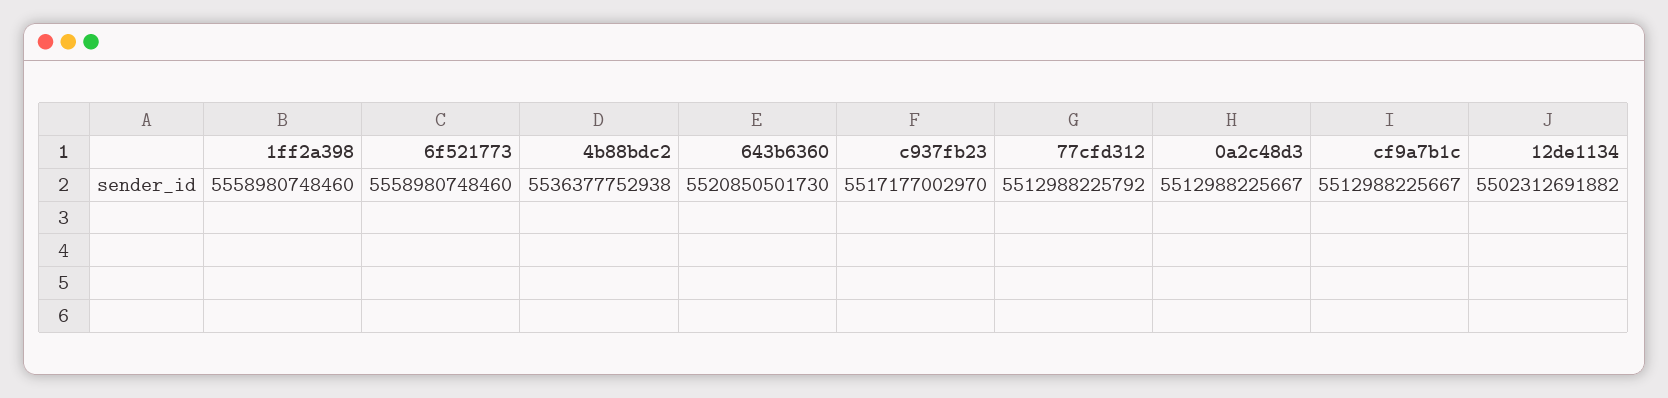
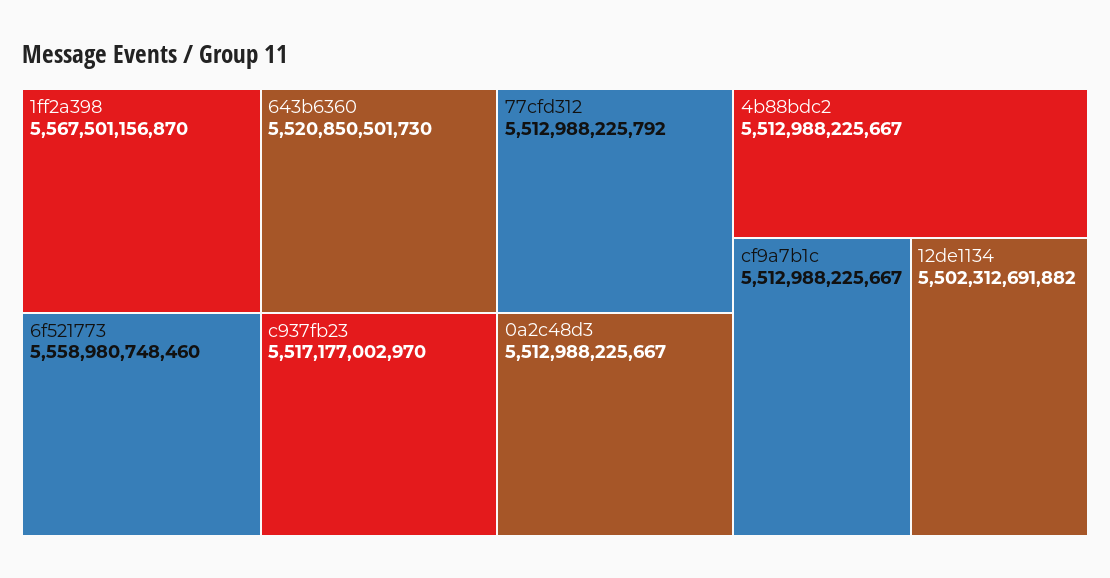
  {
-   "1ff2a398": 5558980748460,
+   "1ff2a398": 5567501156870,
    "6f521773": 5558980748460,
-   "4b88bdc2": 5536377752938,
+   "4b88bdc2": 5512988225667,
    "643b6360": 5520850501730,
    "c937fb23": 5517177002970,
    "77cfd312": 5512988225792,
    "0a2c48d3": 5512988225667,
    "cf9a7b1c": 5512988225667,
    "12de1134": 5502312691882
  }

